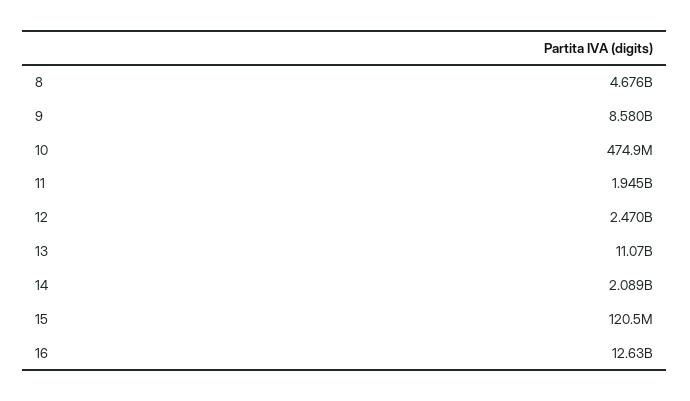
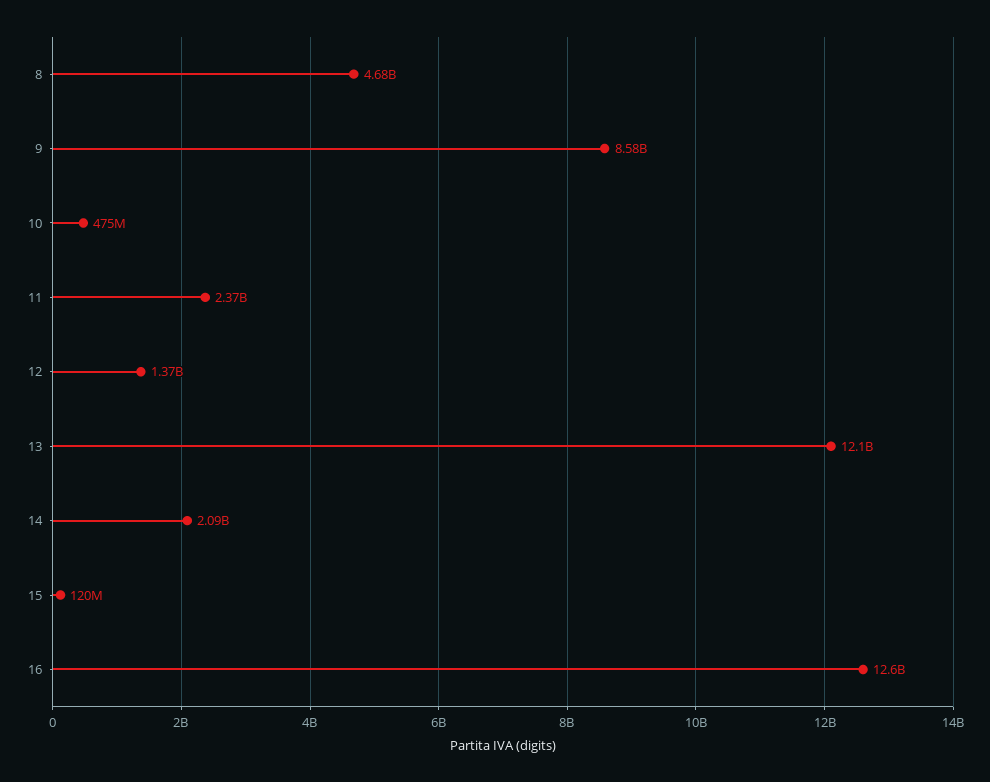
  {
    "8": 4676000000,
    "9": 8580000000,
    "10": 474900000,
-   "11": 1945000000,
+   "11": 2370000000,
-   "12": 2470000000,
+   "12": 1370000000,
-   "13": 11070000000,
+   "13": 12100000000,
    "14": 2089000000,
    "15": 120500000,
    "16": 12630000000
  }

